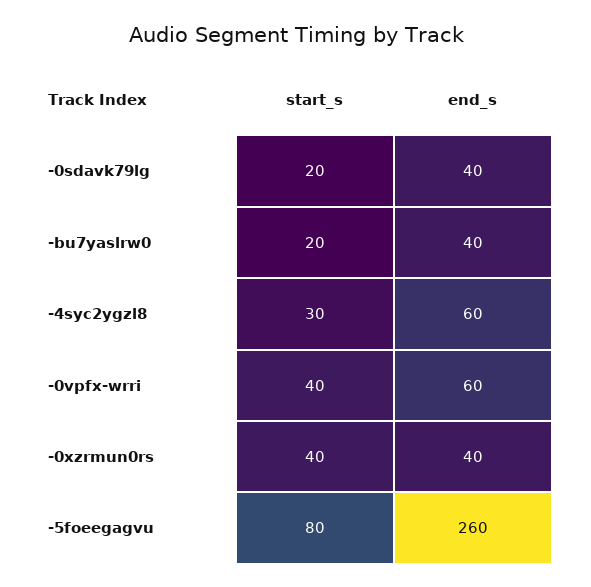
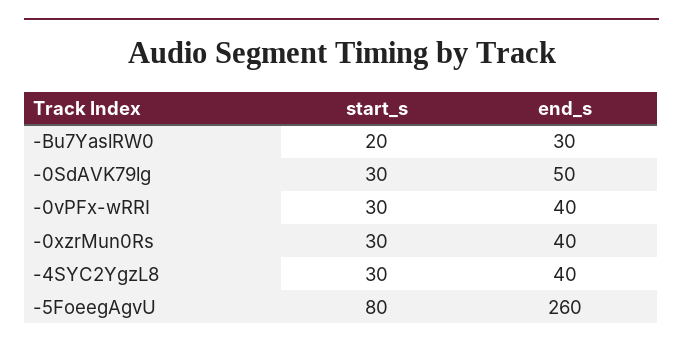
  {
    "start_s": {
-     "-0sdavk79lg": 20,
+     "-0sdavk79lg": 30,
      "-bu7yaslrw0": 20,
      "-4syc2ygzl8": 30,
-     "-0vpfx-wrri": 40,
+     "-0vpfx-wrri": 30,
-     "-0xzrmun0rs": 40,
+     "-0xzrmun0rs": 30,
      "-5foeegagvu": 80
    },
    "end_s": {
-     "-0sdavk79lg": 40,
+     "-0sdavk79lg": 50,
-     "-bu7yaslrw0": 40,
+     "-bu7yaslrw0": 30,
-     "-4syc2ygzl8": 60,
+     "-4syc2ygzl8": 40,
-     "-0vpfx-wrri": 60,
+     "-0vpfx-wrri": 40,
      "-0xzrmun0rs": 40,
      "-5foeegagvu": 260
    }
  }

